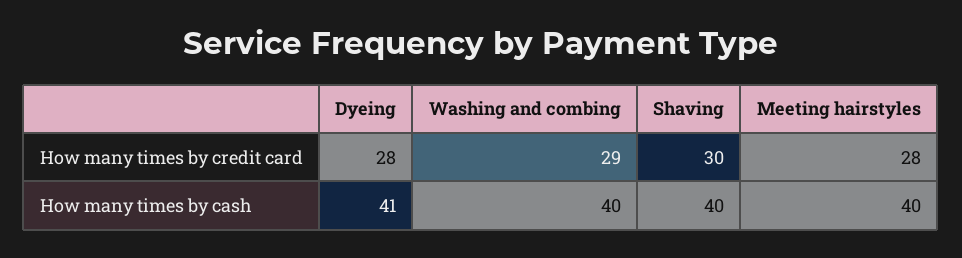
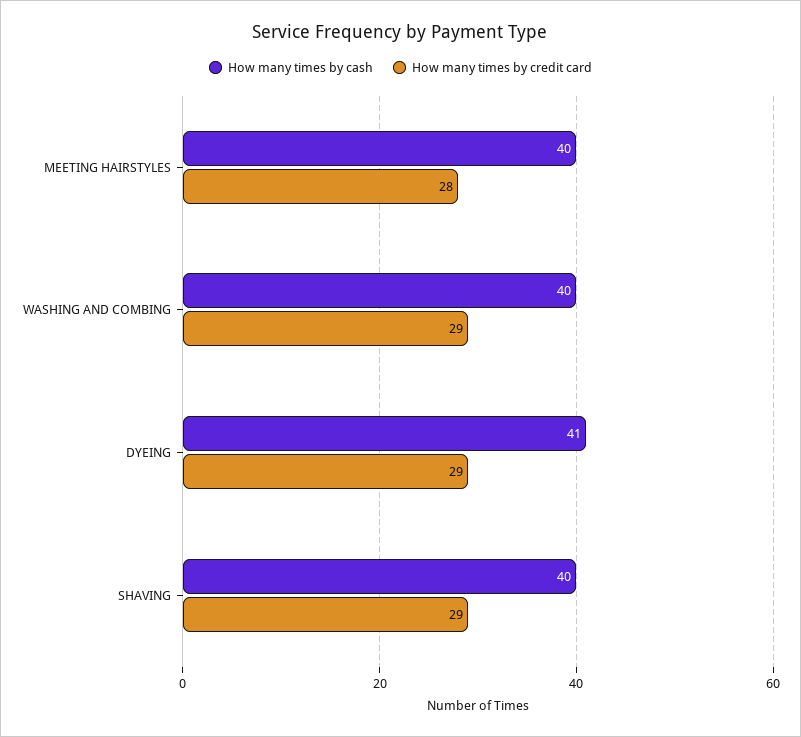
  {
    "How many times by credit card": {
-     "Dyeing": 28,
+     "Dyeing": 29,
      "Washing and combing": 29,
-     "Shaving": 30,
+     "Shaving": 29,
      "Meeting hairstyles": 28
    },
    "How many times by cash": {
      "Dyeing": 41,
      "Washing and combing": 40,
      "Shaving": 40,
      "Meeting hairstyles": 40
    }
  }

